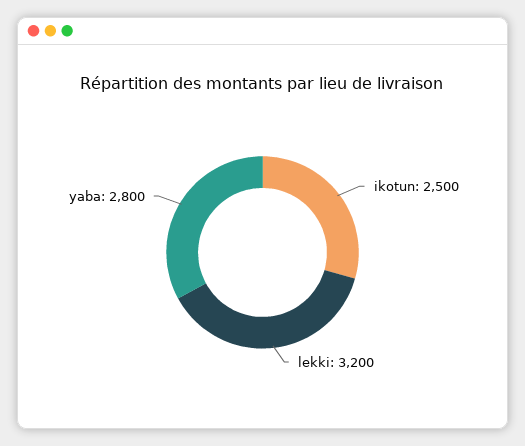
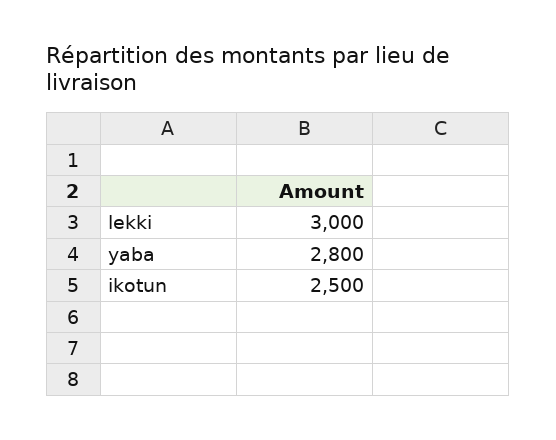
  {
    "ikotun": 2500,
-   "lekki": 3200,
+   "lekki": 3000,
    "yaba": 2800
  }

